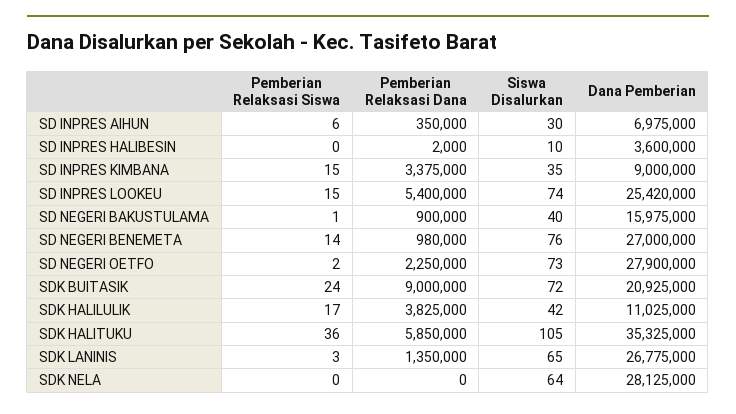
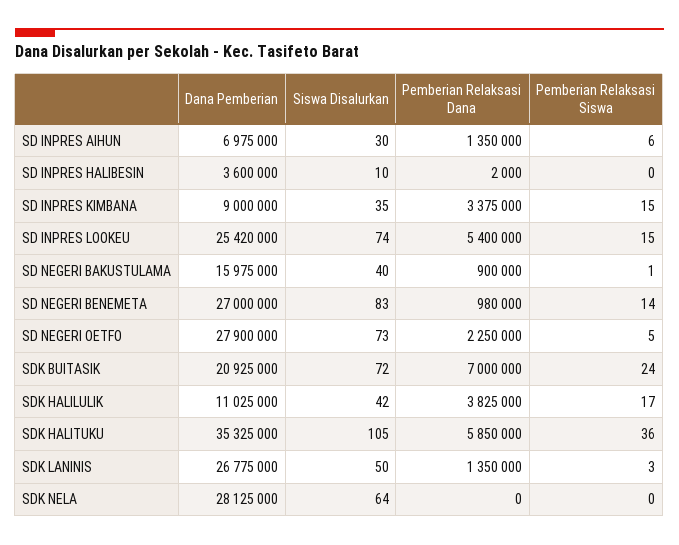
  {
    "Pemberian Relaksasi Siswa": {
      "SD INPRES AIHUN": 6,
      "SD INPRES HALIBESIN": 0,
      "SD INPRES KIMBANA": 15,
      "SD INPRES LOOKEU": 15,
      "SD NEGERI BAKUSTULAMA": 1,
      "SD NEGERI BENEMETA": 14,
-     "SD NEGERI OETFO": 2,
+     "SD NEGERI OETFO": 5,
      "SDK BUITASIK": 24,
      "SDK HALILULIK": 17,
      "SDK HALITUKU": 36,
      "SDK LANINIS": 3,
      "SDK NELA": 0
    },
    "Pemberian Relaksasi Dana": {
-     "SD INPRES AIHUN": 350000,
+     "SD INPRES AIHUN": 1350000,
      "SD INPRES HALIBESIN": 2000,
      "SD INPRES KIMBANA": 3375000,
      "SD INPRES LOOKEU": 5400000,
      "SD NEGERI BAKUSTULAMA": 900000,
      "SD NEGERI BENEMETA": 980000,
      "SD NEGERI OETFO": 2250000,
-     "SDK BUITASIK": 9000000,
+     "SDK BUITASIK": 7000000,
      "SDK HALILULIK": 3825000,
      "SDK HALITUKU": 5850000,
      "SDK LANINIS": 1350000,
      "SDK NELA": 0
    },
    "Siswa Disalurkan": {
      "SD INPRES AIHUN": 30,
      "SD INPRES HALIBESIN": 10,
      "SD INPRES KIMBANA": 35,
      "SD INPRES LOOKEU": 74,
      "SD NEGERI BAKUSTULAMA": 40,
-     "SD NEGERI BENEMETA": 76,
+     "SD NEGERI BENEMETA": 83,
      "SD NEGERI OETFO": 73,
      "SDK BUITASIK": 72,
      "SDK HALILULIK": 42,
      "SDK HALITUKU": 105,
-     "SDK LANINIS": 65,
+     "SDK LANINIS": 50,
      "SDK NELA": 64
    },
    "Dana Pemberian": {
      "SD INPRES AIHUN": 6975000,
      "SD INPRES HALIBESIN": 3600000,
      "SD INPRES KIMBANA": 9000000,
      "SD INPRES LOOKEU": 25420000,
      "SD NEGERI BAKUSTULAMA": 15975000,
      "SD NEGERI BENEMETA": 27000000,
      "SD NEGERI OETFO": 27900000,
      "SDK BUITASIK": 20925000,
      "SDK HALILULIK": 11025000,
      "SDK HALITUKU": 35325000,
      "SDK LANINIS": 26775000,
      "SDK NELA": 28125000
    }
  }

